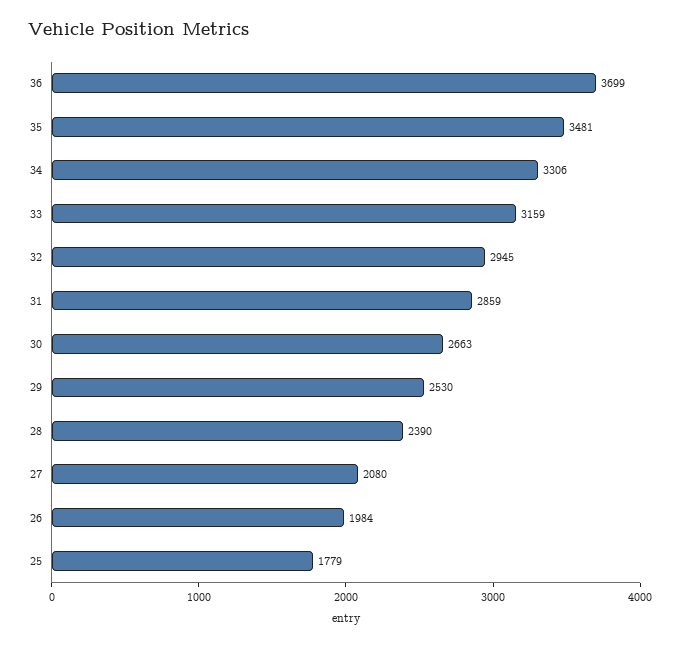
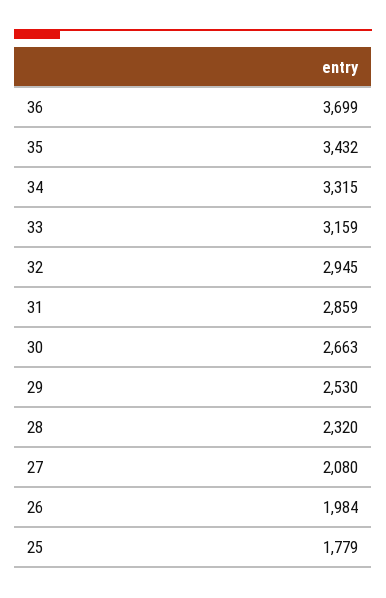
  {
    "36": 3699,
-   "35": 3481,
+   "35": 3432,
-   "34": 3306,
+   "34": 3315,
    "33": 3159,
    "32": 2945,
    "31": 2859,
    "30": 2663,
    "29": 2530,
-   "28": 2390,
+   "28": 2320,
    "27": 2080,
    "26": 1984,
    "25": 1779
  }

